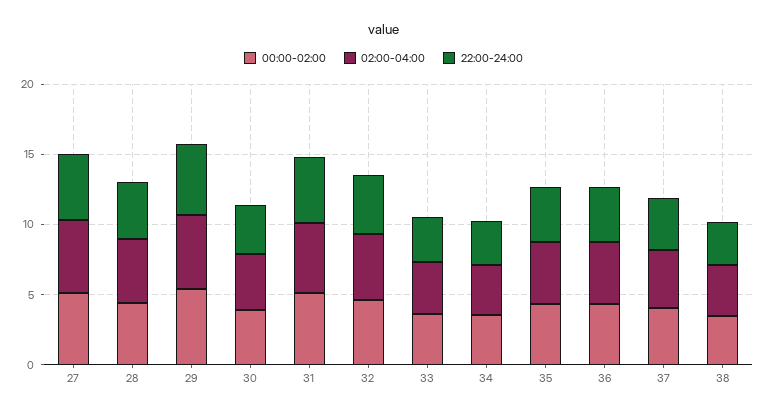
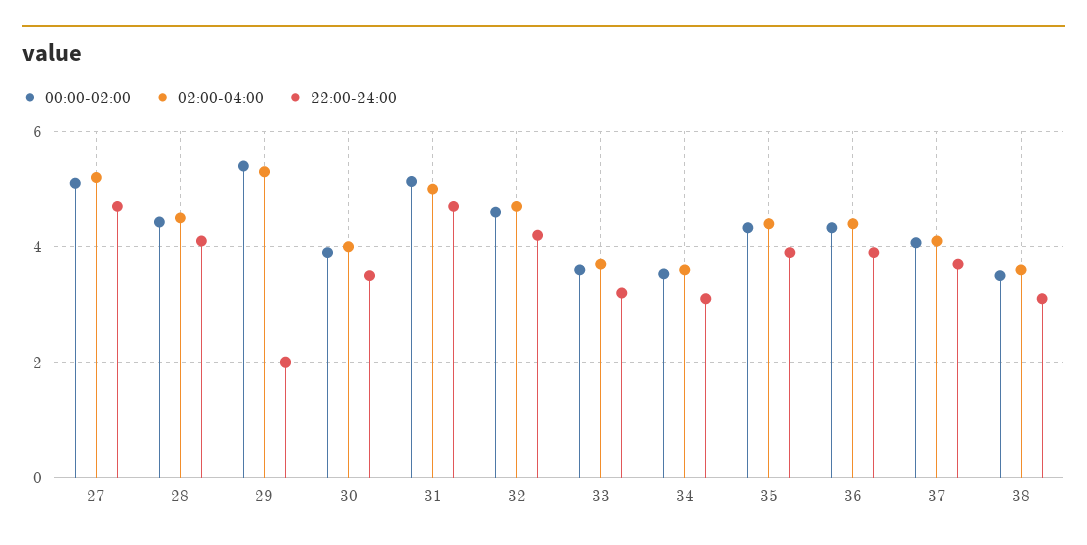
  {
    "00:00-02:00": {
      "27": 5.2,
      "28": 4.4,
      "29": 5.4,
      "30": 4,
      "31": 5.2,
      "32": 4.6,
      "33": 3.6,
      "34": 3.6,
      "35": 4.4,
      "36": 4.4,
      "37": 4,
      "38": 3.6
    },
    "02:00-04:00": {
      "27": 5.2,
      "28": 4.6,
      "29": 5.4,
      "30": 4,
      "31": 5,
      "32": 4.8,
      "33": 3.8,
      "34": 3.6,
      "35": 4.4,
      "36": 4.4,
      "37": 4.2,
      "38": 3.6
    },
    "22:00-24:00": {
      "27": 4.8,
      "28": 4.2,
-     "29": 5,
+     "29": 2,
      "30": 3.6,
      "31": 4.8,
      "32": 4.2,
      "33": 3.2,
      "34": 3.2,
      "35": 4,
      "36": 4,
      "37": 3.8,
      "38": 3.2
    }
  }

